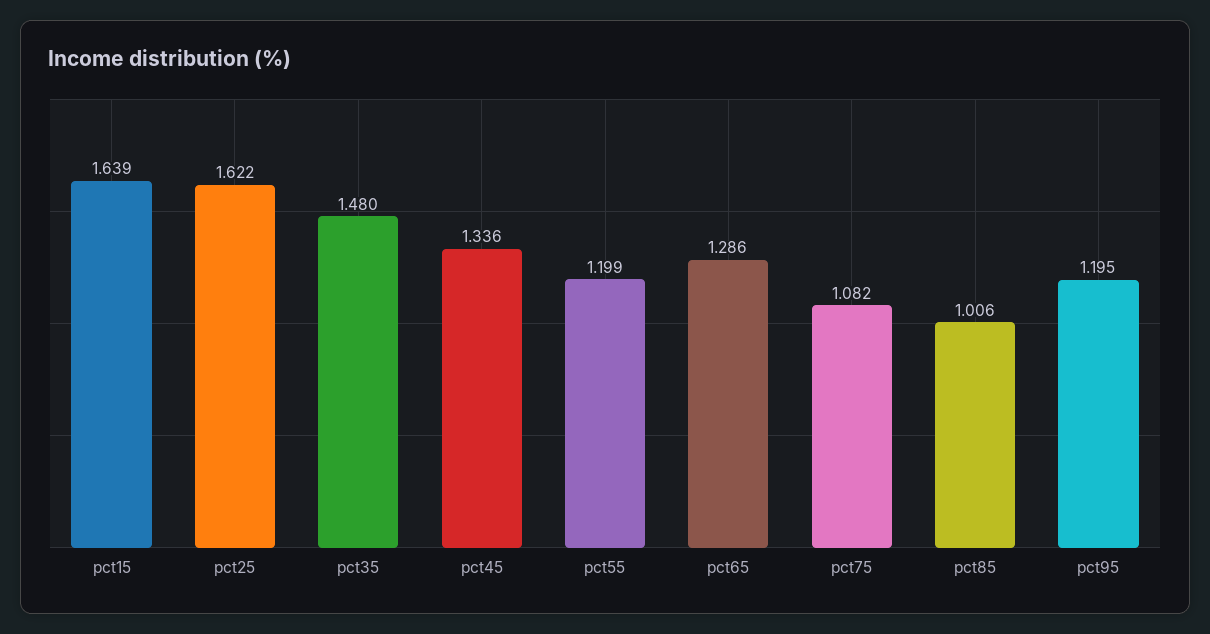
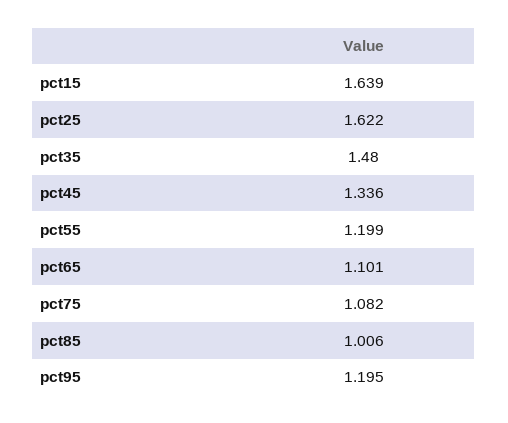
  {
    "pct15": 1.639,
    "pct25": 1.622,
    "pct35": 1.48,
    "pct45": 1.336,
    "pct55": 1.199,
-   "pct65": 1.286,
+   "pct65": 1.101,
    "pct75": 1.082,
    "pct85": 1.006,
    "pct95": 1.195
  }

